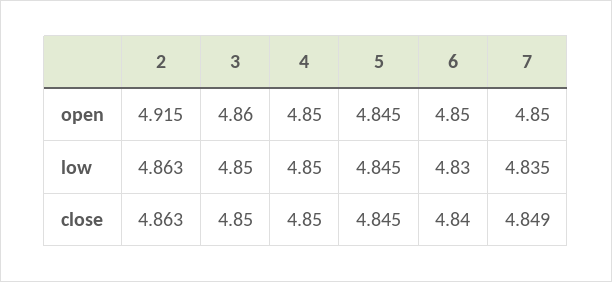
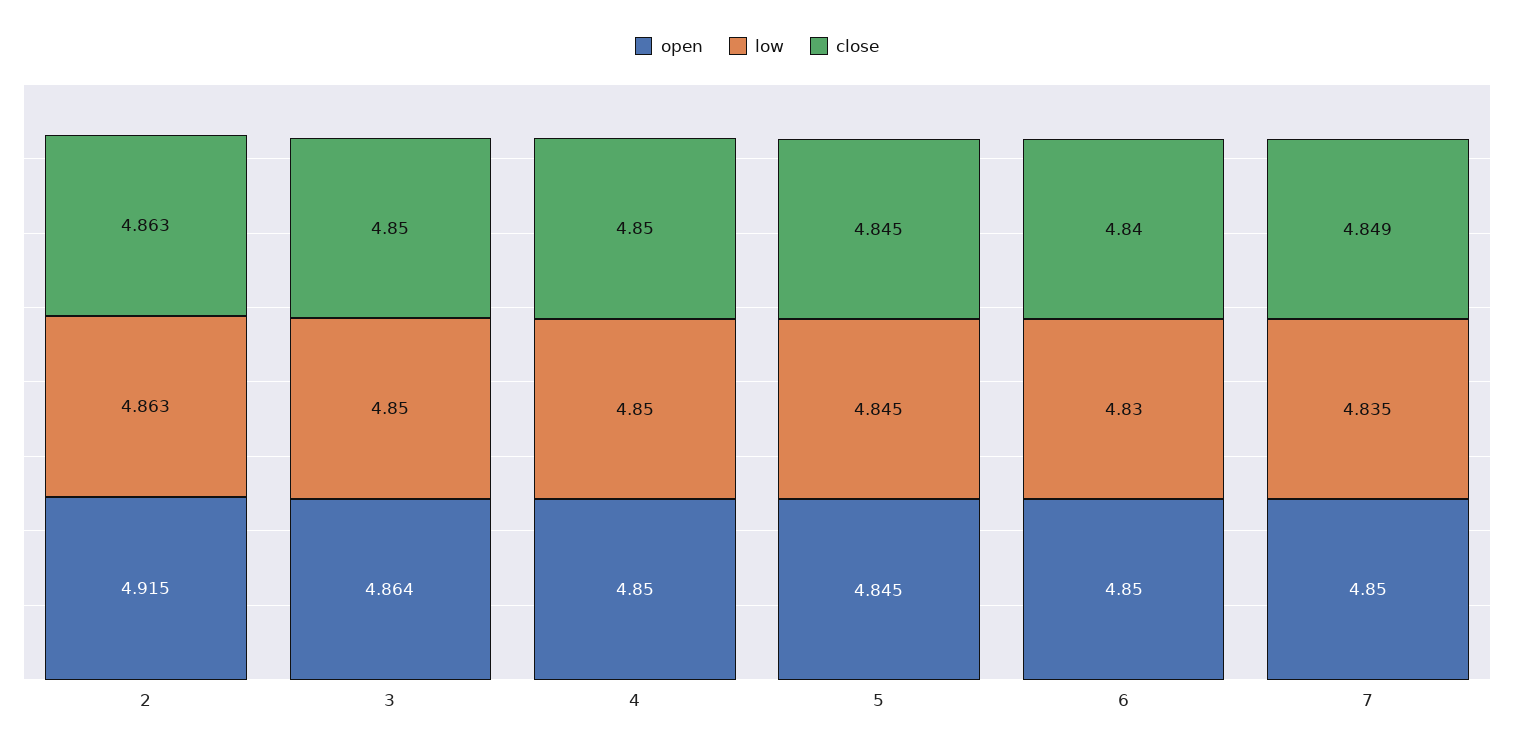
  {
    "open": {
      "2": 4.915,
-     "3": 4.86,
+     "3": 4.864,
      "4": 4.85,
      "5": 4.845,
      "6": 4.85,
      "7": 4.85
    },
    "low": {
      "2": 4.863,
      "3": 4.85,
      "4": 4.85,
      "5": 4.845,
      "6": 4.83,
      "7": 4.835
    },
    "close": {
      "2": 4.863,
      "3": 4.85,
      "4": 4.85,
      "5": 4.845,
      "6": 4.84,
      "7": 4.849
    }
  }

